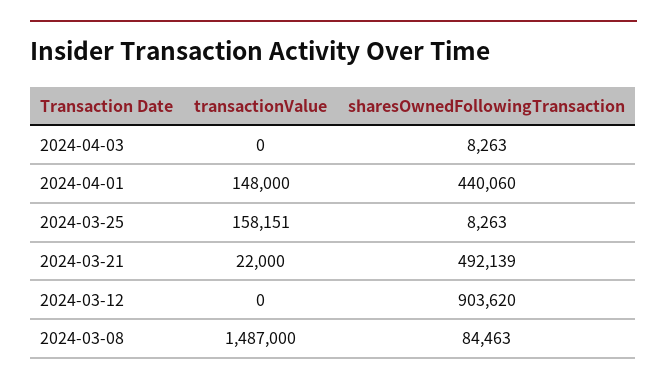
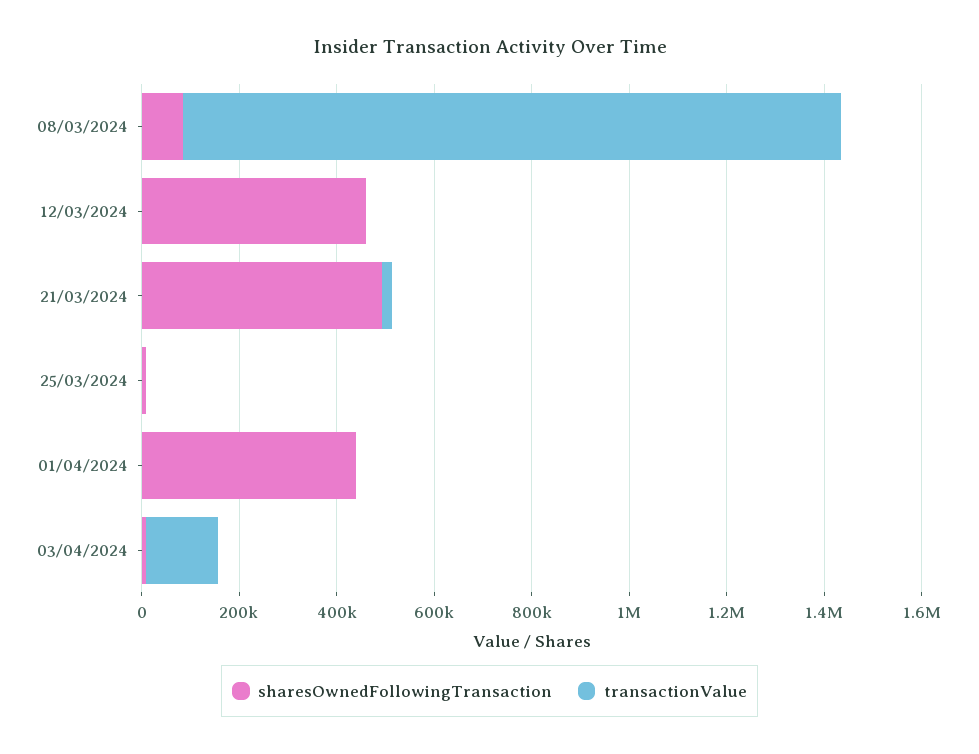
  {
    "transactionValue": {
-     "2024-04-03": 0,
+     "2024-04-03": 150000,
-     "2024-04-01": 148000,
+     "2024-04-01": 0,
-     "2024-03-25": 158151,
+     "2024-03-25": 0,
      "2024-03-21": 22000,
      "2024-03-12": 0,
-     "2024-03-08": 1487000
+     "2024-03-08": 1350000
    },
    "sharesOwnedFollowingTransaction": {
      "2024-04-03": 8263,
      "2024-04-01": 440060,
      "2024-03-25": 8263,
      "2024-03-21": 492139,
-     "2024-03-12": 903620,
+     "2024-03-12": 450000,
      "2024-03-08": 84463
    }
  }

